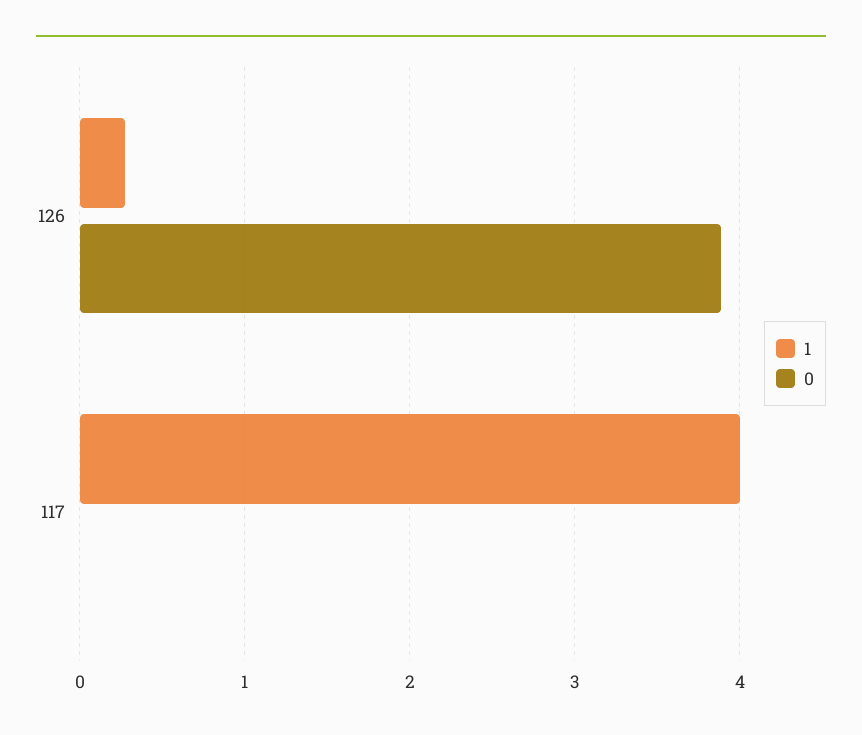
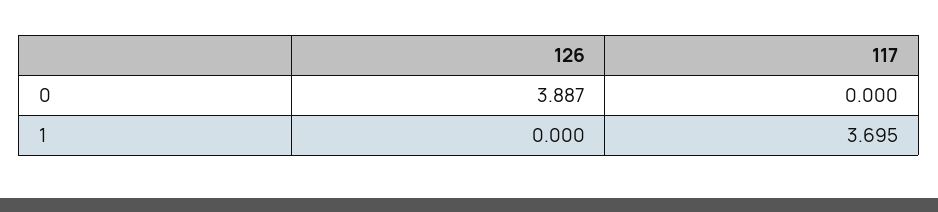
  {
    "1": {
-     "126": 0.3,
+     "126": 0,
-     "117": 4
+     "117": 3.695
    },
    "0": {
      "126": 3.887,
      "117": 0
    }
  }

